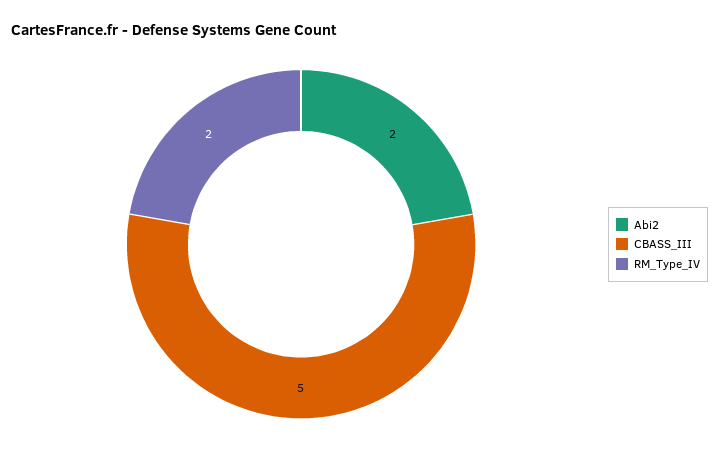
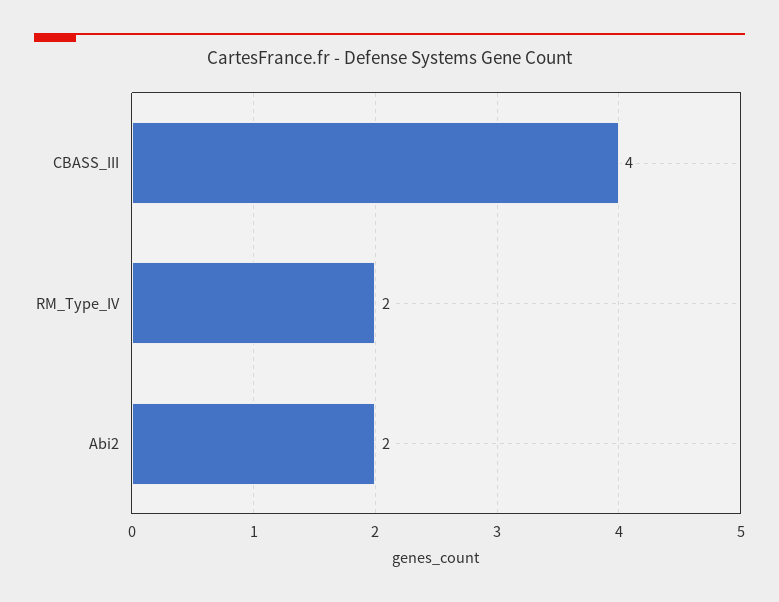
  {
    "Abi2": 2,
-   "CBASS_III": 5,
+   "CBASS_III": 4,
    "RM_Type_IV": 2
  }

